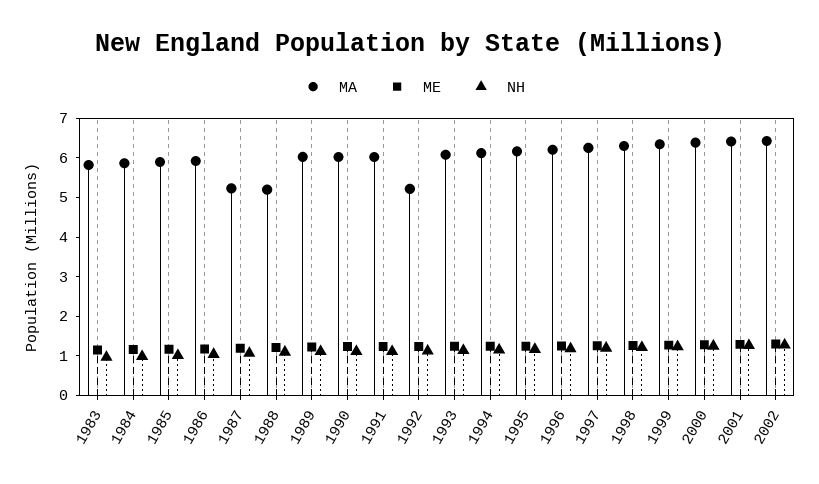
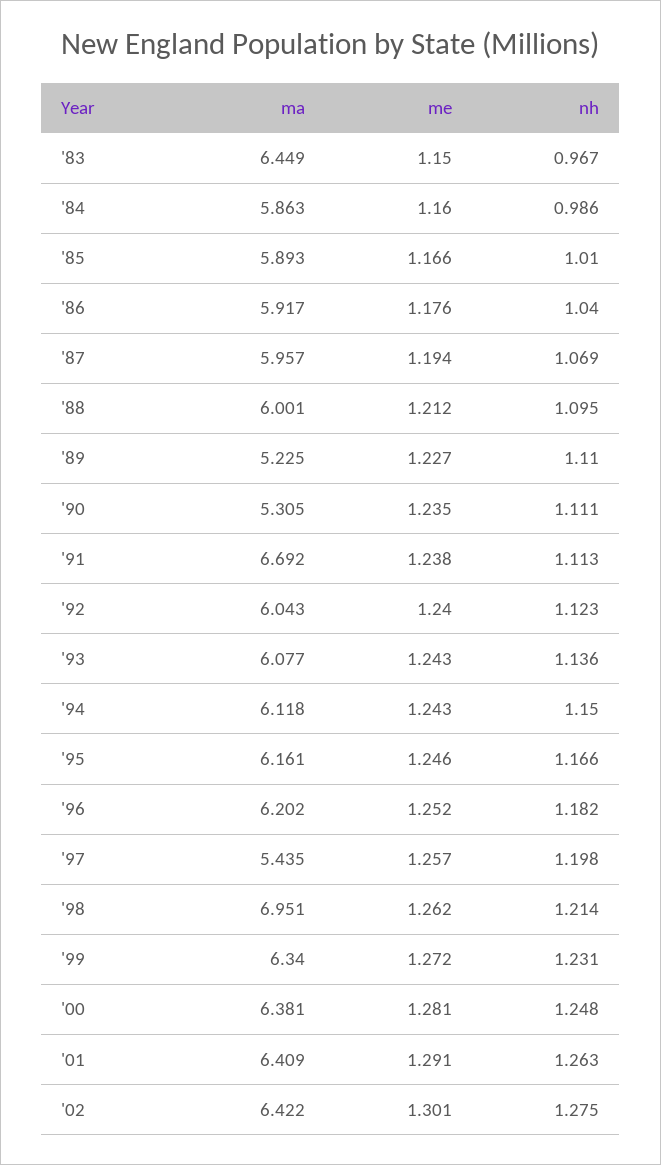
  {
    "MA": {
-     "1983": 5.75,
+     "1983": 6.449,
      "1984": 5.863,
      "1985": 5.893,
      "1986": 5.917,
-     "1987": 5.25,
+     "1987": 5.957,
-     "1988": 5.25,
+     "1988": 6.001,
-     "1989": 6,
+     "1989": 5.225,
-     "1990": 6,
+     "1990": 5.305,
-     "1991": 6,
+     "1991": 6.692,
-     "1992": 5.25,
+     "1992": 6.043,
      "1993": 6.077,
      "1994": 6.118,
      "1995": 6.161,
      "1996": 6.202,
-     "1997": 6.25,
+     "1997": 5.435,
-     "1998": 6.25,
+     "1998": 6.951,
      "1999": 6.34,
      "2000": 6.381,
      "2001": 6.409,
      "2002": 6.422
    },
    "ME": {
      "1983": 1.15,
      "1984": 1.16,
      "1985": 1.166,
      "1986": 1.176,
      "1987": 1.194,
      "1988": 1.212,
      "1989": 1.227,
      "1990": 1.235,
      "1991": 1.238,
      "1992": 1.24,
      "1993": 1.243,
      "1994": 1.243,
      "1995": 1.246,
      "1996": 1.252,
      "1997": 1.257,
      "1998": 1.262,
      "1999": 1.272,
      "2000": 1.281,
      "2001": 1.291,
      "2002": 1.301
    },
    "NH": {
      "1983": 0.967,
      "1984": 0.986,
      "1985": 1.01,
      "1986": 1.04,
      "1987": 1.069,
      "1988": 1.095,
      "1989": 1.11,
      "1990": 1.111,
      "1991": 1.113,
      "1992": 1.123,
      "1993": 1.136,
      "1994": 1.15,
      "1995": 1.166,
      "1996": 1.182,
      "1997": 1.198,
      "1998": 1.214,
      "1999": 1.231,
      "2000": 1.248,
      "2001": 1.263,
      "2002": 1.275
    }
  }

